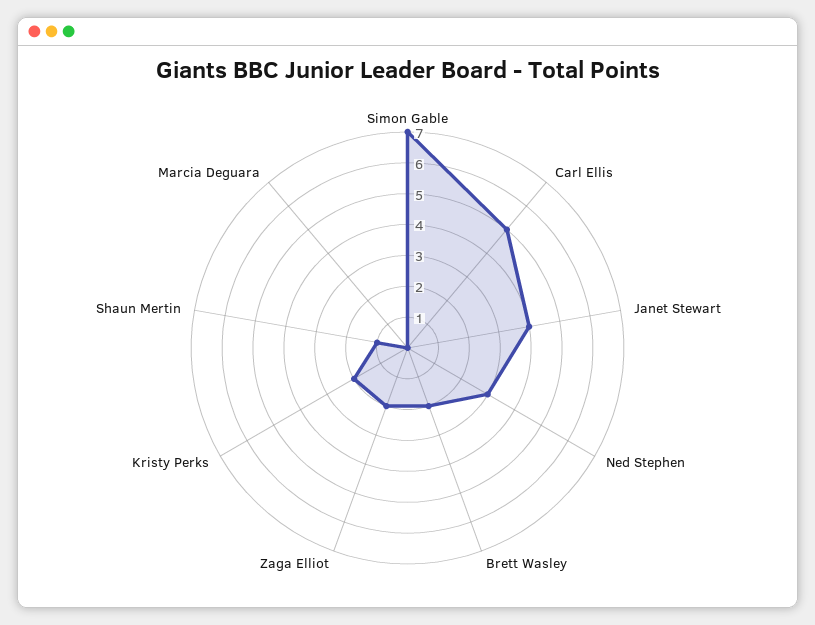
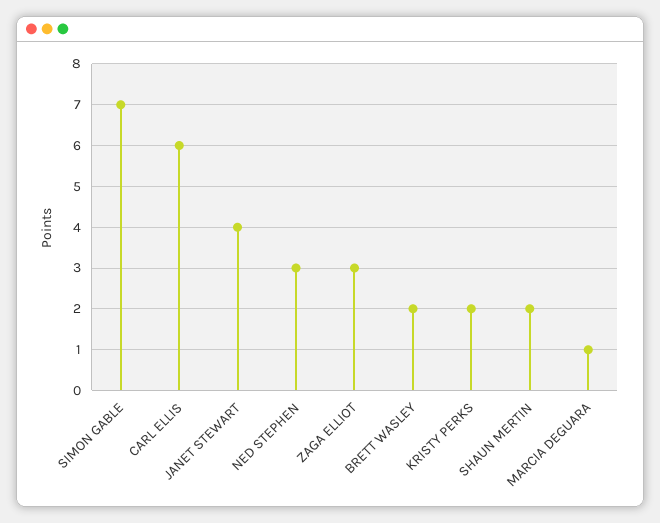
  {
    "Simon Gable": 7,
-   "Carl Ellis": 5,
+   "Carl Ellis": 6,
    "Janet Stewart": 4,
    "Ned Stephen": 3,
    "Brett Wasley": 2,
-   "Zaga Elliot": 2,
+   "Zaga Elliot": 3,
    "Kristy Perks": 2,
-   "Shaun Mertin": 1,
+   "Shaun Mertin": 2,
-   "Marcia Deguara": 0
+   "Marcia Deguara": 1
  }

